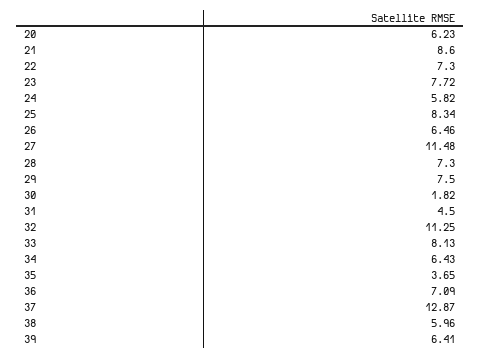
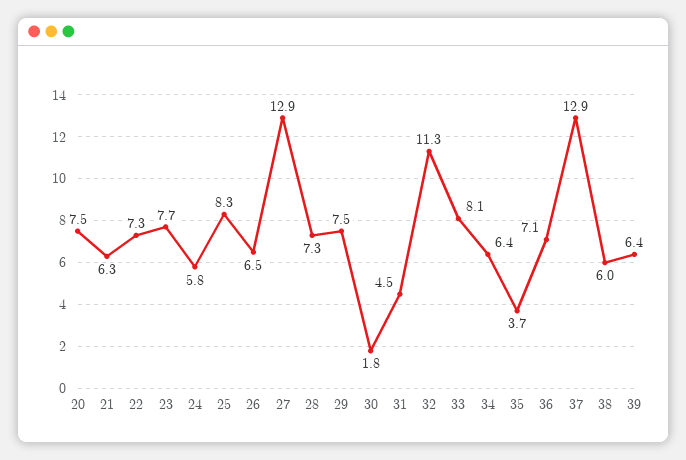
  {
-   "20": 6.23,
+   "20": 7.5,
-   "21": 8.6,
+   "21": 6.3,
    "22": 7.3,
    "23": 7.72,
    "24": 5.82,
    "25": 8.34,
    "26": 6.46,
-   "27": 11.48,
+   "27": 12.9,
    "28": 7.3,
    "29": 7.5,
    "30": 1.82,
    "31": 4.5,
    "32": 11.25,
    "33": 8.13,
    "34": 6.43,
    "35": 3.65,
    "36": 7.09,
    "37": 12.87,
    "38": 5.96,
    "39": 6.41
  }

